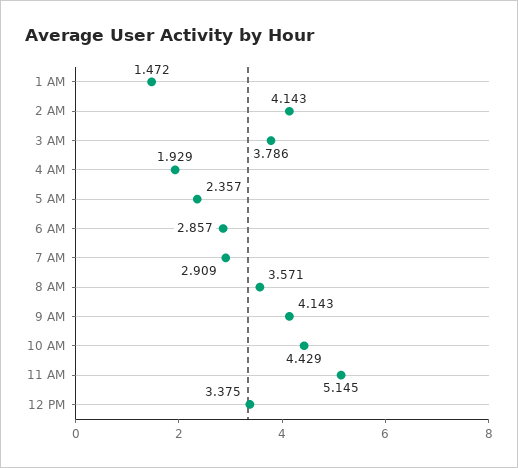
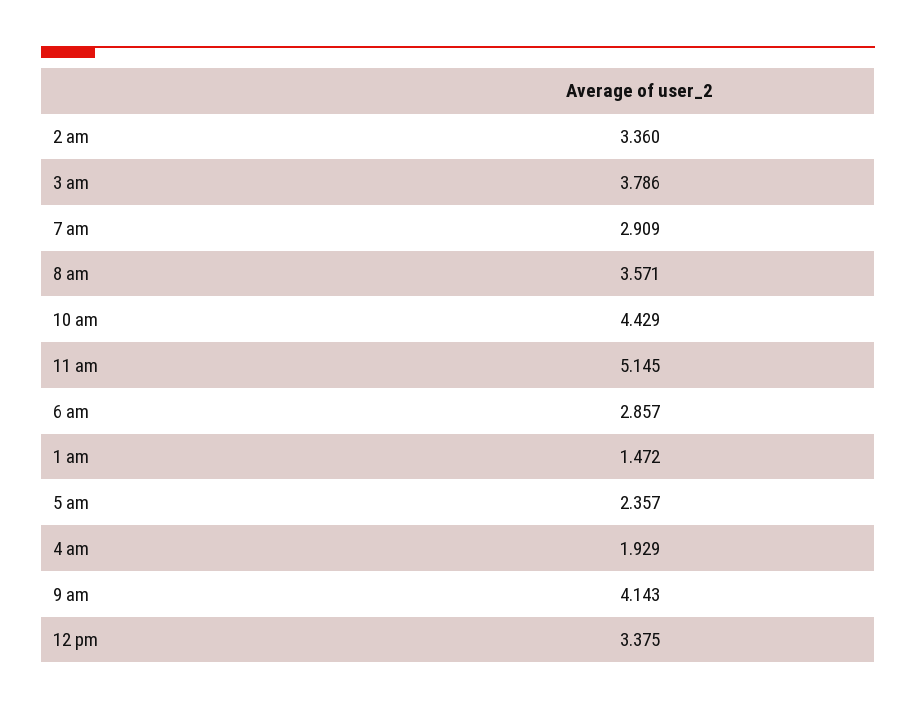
  {
    "1 AM": 1.472,
-   "2 AM": 4.143,
+   "2 AM": 3.36,
    "3 AM": 3.786,
    "4 AM": 1.929,
    "5 AM": 2.357,
    "6 AM": 2.857,
    "7 AM": 2.909,
    "8 AM": 3.571,
    "9 AM": 4.143,
    "10 AM": 4.429,
    "11 AM": 5.145,
    "12 PM": 3.375
  }

